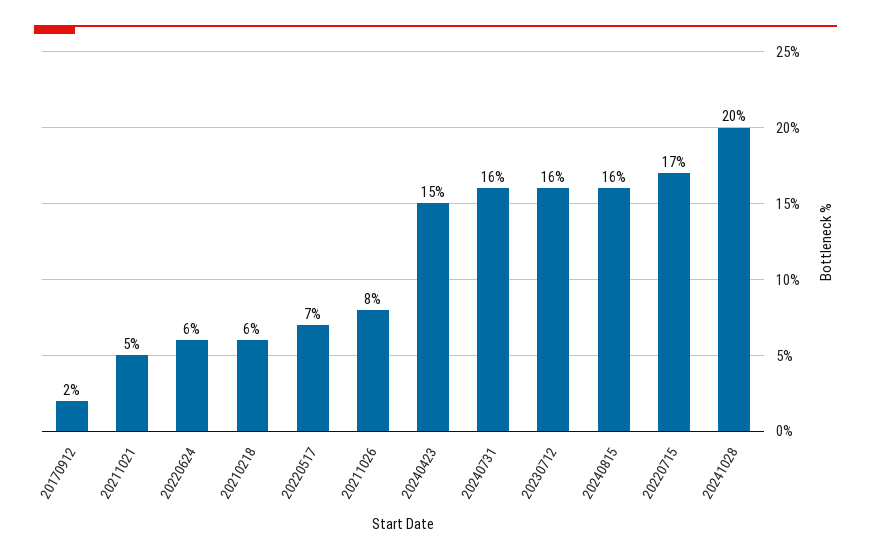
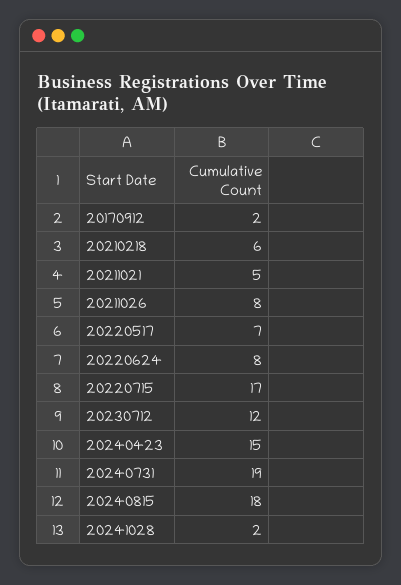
  {
    "20170912": 2,
    "20211021": 5,
-   "20220624": 6,
+   "20220624": 8,
    "20210218": 6,
    "20220517": 7,
    "20211026": 8,
    "20240423": 15,
-   "20240731": 16,
+   "20240731": 19,
-   "20230712": 16,
+   "20230712": 12,
-   "20240815": 16,
+   "20240815": 18,
    "20220715": 17,
-   "20241028": 20
+   "20241028": 2
  }

